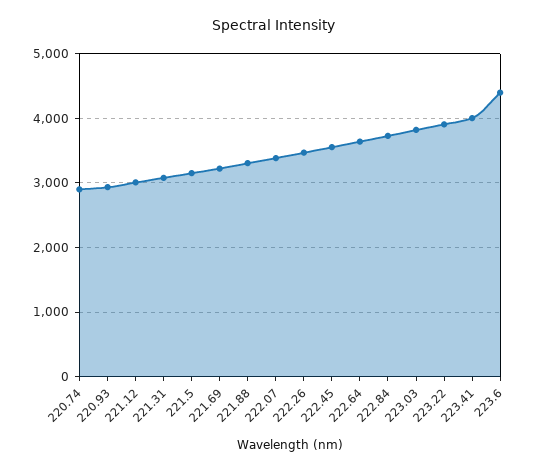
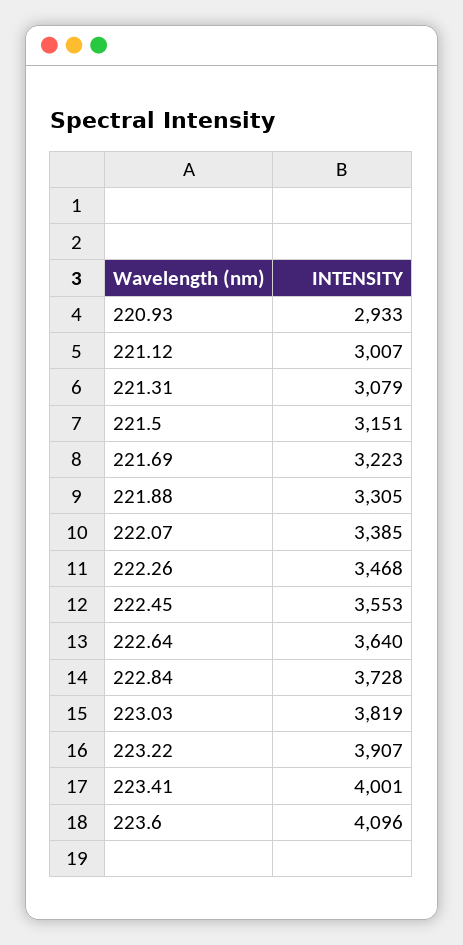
  {
-   "220.74": 2900,
    "220.93": 2933,
    "221.12": 3007,
    "221.31": 3079,
    "221.5": 3151,
    "221.69": 3223,
    "221.88": 3305,
    "222.07": 3385,
    "222.26": 3468,
    "222.45": 3553,
    "222.64": 3640,
    "222.84": 3728,
    "223.03": 3819,
    "223.22": 3907,
    "223.41": 4001,
-   "223.6": 4400
+   "223.6": 4096
  }

